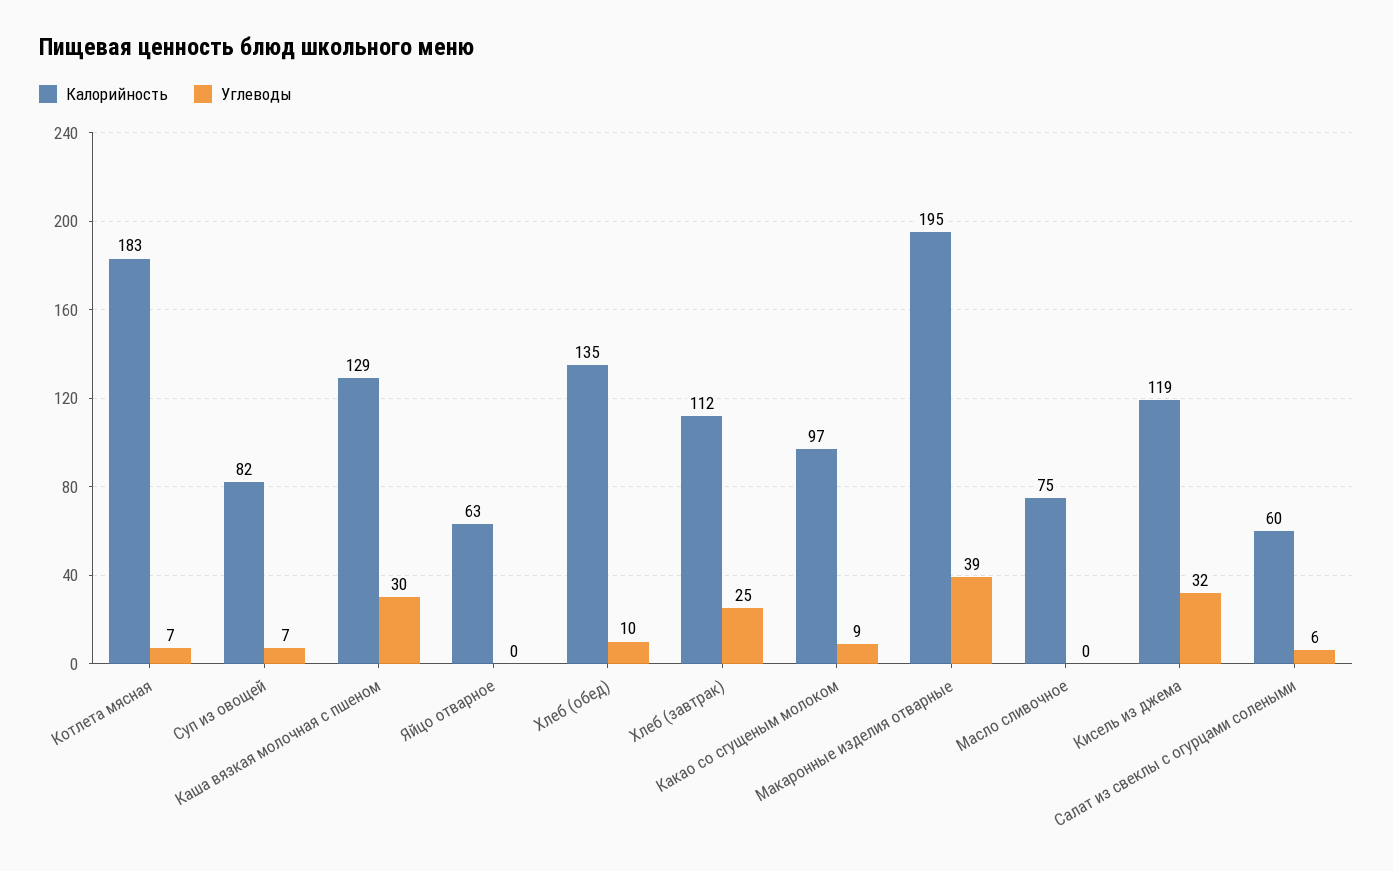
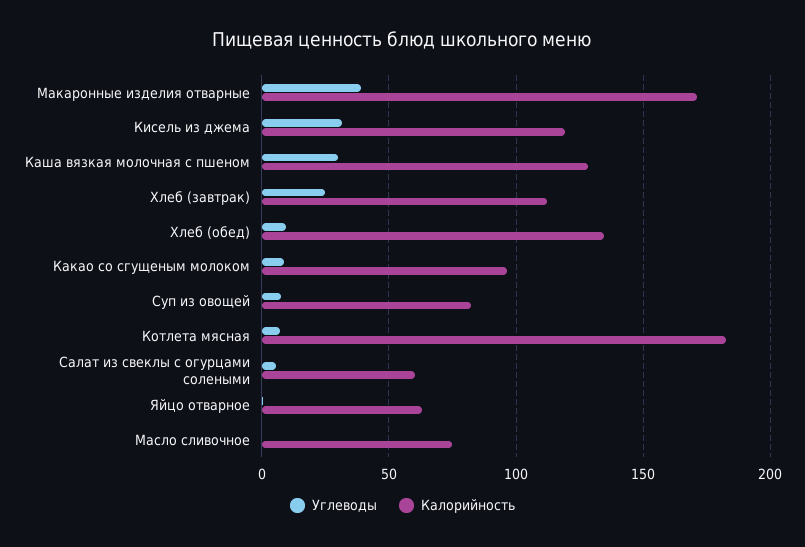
  {
    "Калорийность": {
      "Котлета мясная": 183,
      "Суп из овощей": 82,
      "Каша вязкая молочная с пшеном": 129,
      "Яйцо отварное": 63,
      "Хлеб (обед)": 135,
      "Хлеб (завтрак)": 112,
      "Какао со сгущеным молоком": 97,
-     "Макаронные изделия отварные": 195,
+     "Макаронные изделия отварные": 170,
      "Масло сливочное": 75,
      "Кисель из джема": 119,
      "Салат из свеклы с огурцами солеными": 60
    },
    "Углеводы": {
      "Котлета мясная": 7,
      "Суп из овощей": 7,
      "Каша вязкая молочная с пшеном": 30,
      "Яйцо отварное": 0,
      "Хлеб (обед)": 10,
      "Хлеб (завтрак)": 25,
      "Какао со сгущеным молоком": 9,
      "Макаронные изделия отварные": 39,
      "Масло сливочное": 0,
      "Кисель из джема": 32,
      "Салат из свеклы с огурцами солеными": 6
    }
  }

